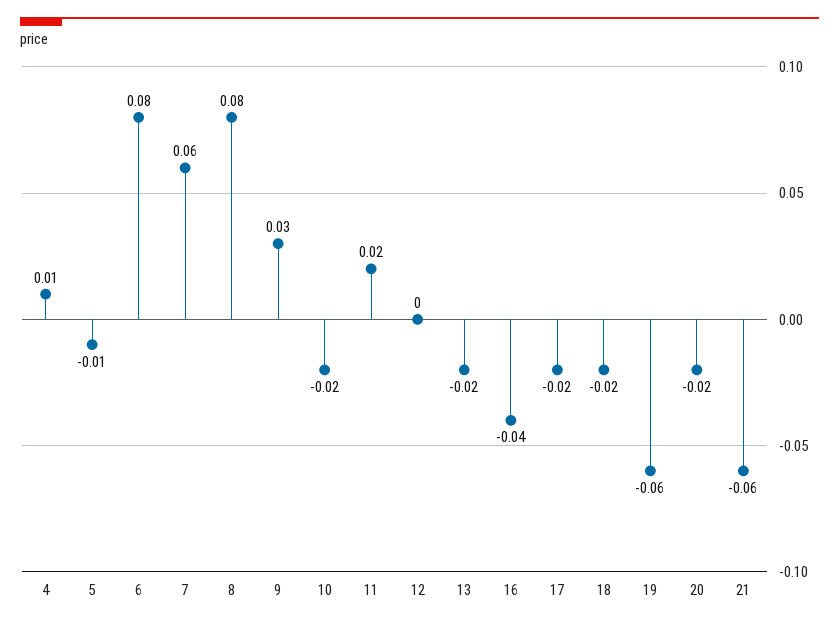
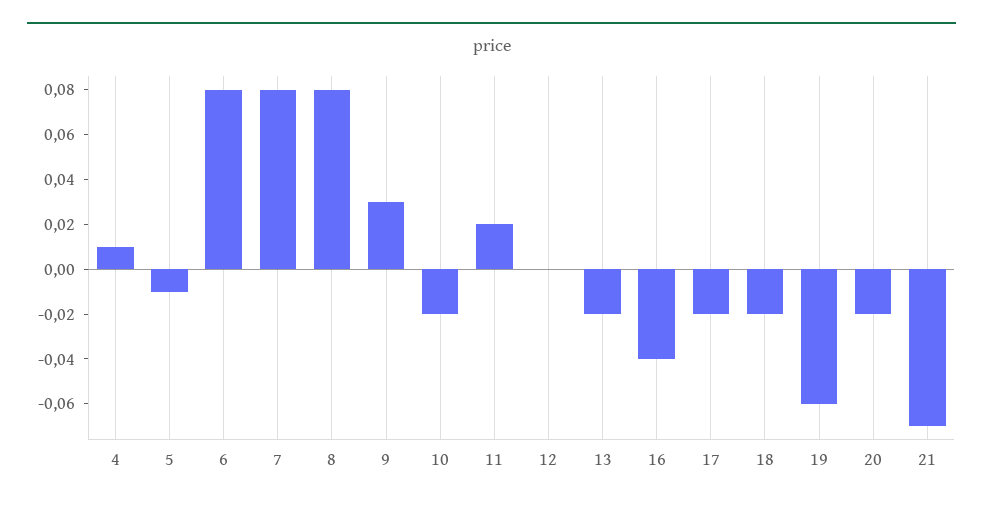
  {
    "4": 0.01,
    "5": -0.01,
    "6": 0.08,
-   "7": 0.06,
+   "7": 0.08,
    "8": 0.08,
    "9": 0.03,
    "10": -0.02,
    "11": 0.02,
    "12": 0,
    "13": -0.02,
    "16": -0.04,
    "17": -0.02,
    "18": -0.02,
    "19": -0.06,
    "20": -0.02,
-   "21": -0.06
+   "21": -0.07
  }

